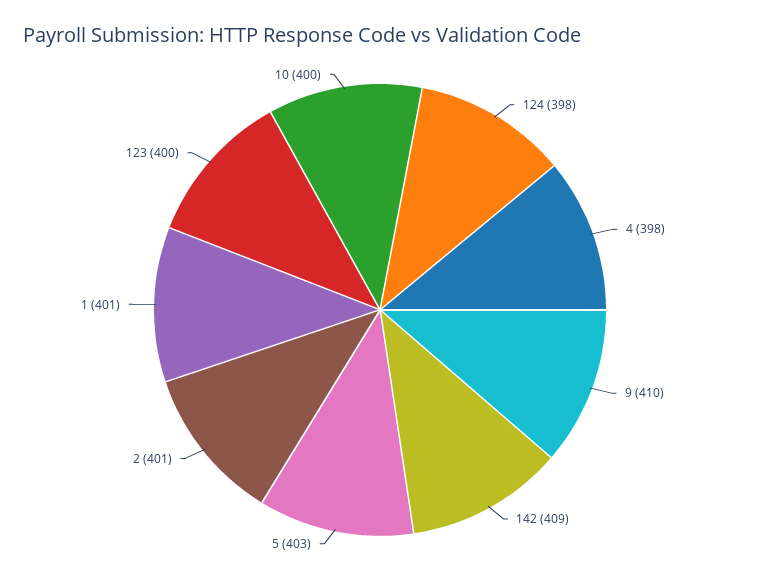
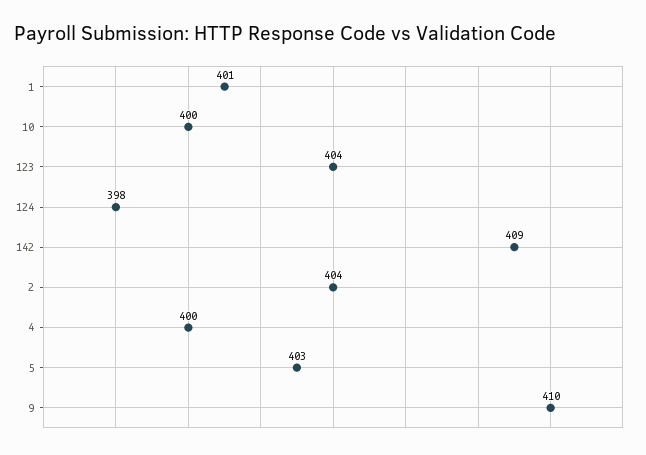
  {
    "124": 398,
-   "4": 398,
+   "4": 400,
    "9": 410,
    "142": 409,
    "5": 403,
-   "2": 401,
+   "2": 404,
    "1": 401,
-   "123": 400,
+   "123": 404,
    "10": 400
  }

